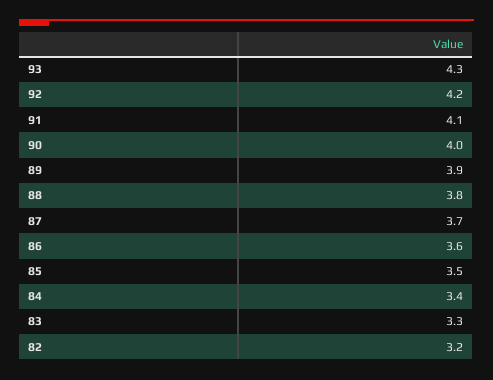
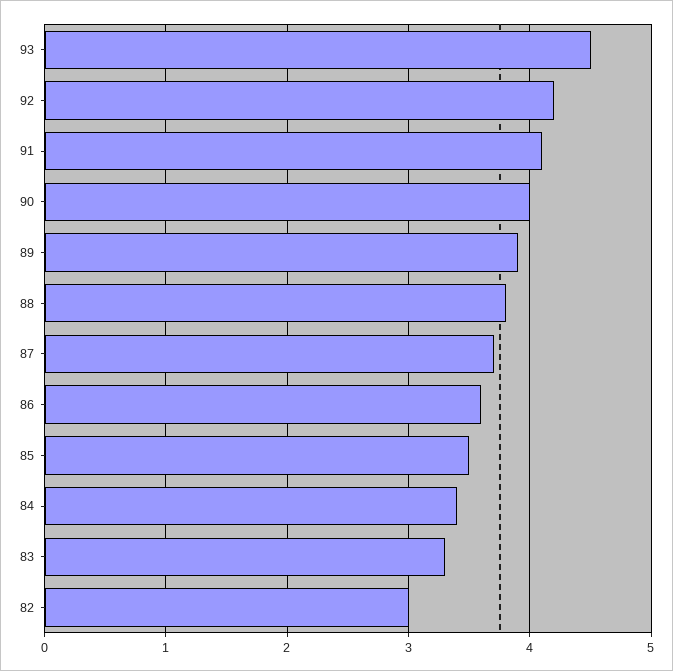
  {
-   "93": 4.3,
+   "93": 4.5,
    "92": 4.2,
    "91": 4.1,
    "90": 4,
    "89": 3.9,
    "88": 3.8,
    "87": 3.7,
    "86": 3.6,
    "85": 3.5,
    "84": 3.4,
    "83": 3.3,
-   "82": 3.2
+   "82": 3
  }

